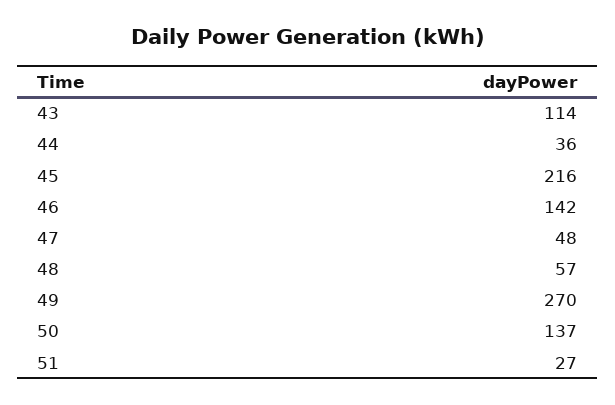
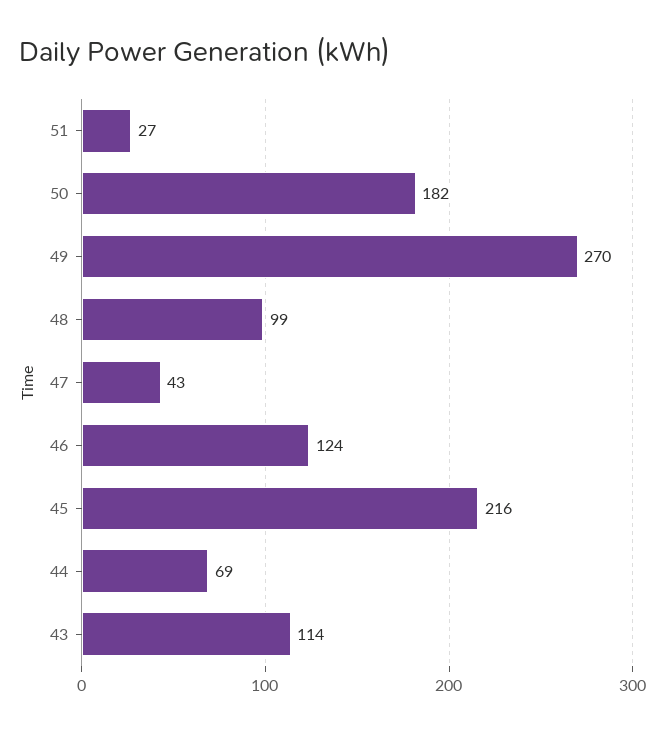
  {
    "43": 114,
-   "44": 36,
+   "44": 69,
    "45": 216,
-   "46": 142,
+   "46": 124,
-   "47": 48,
+   "47": 43,
-   "48": 57,
+   "48": 99,
    "49": 270,
-   "50": 137,
+   "50": 182,
    "51": 27
  }

